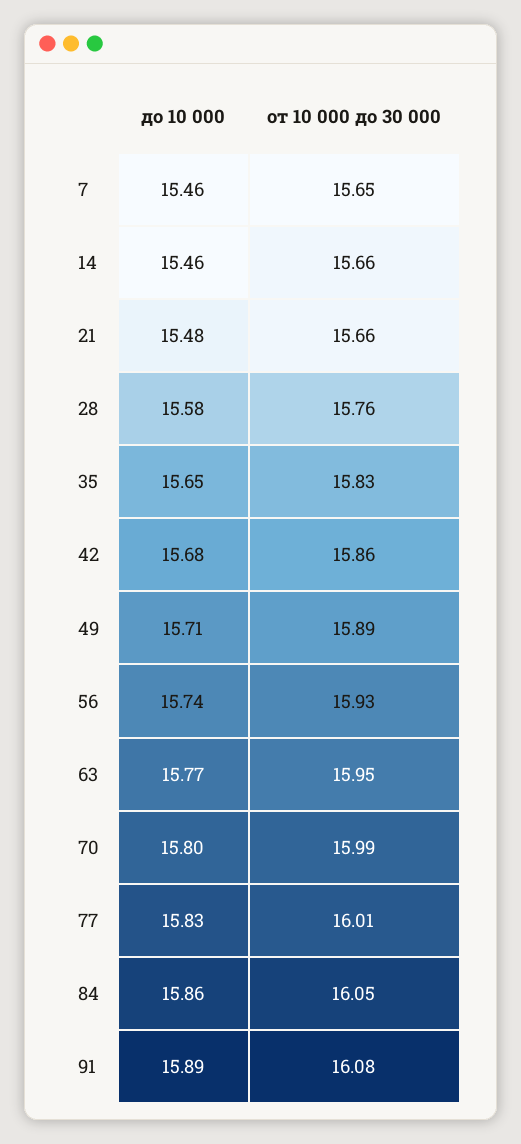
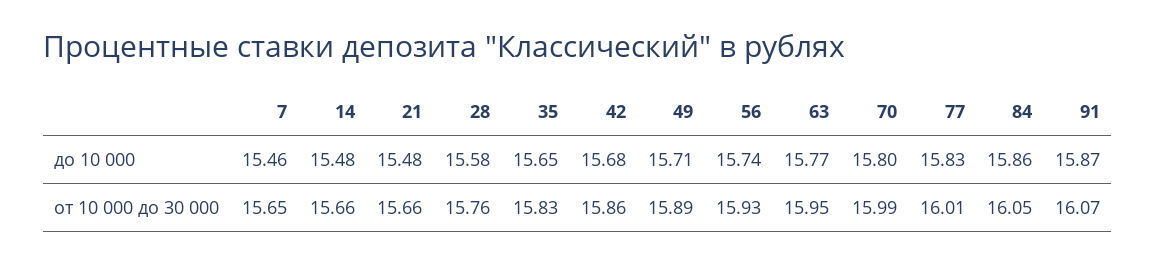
  {
    "до 10 000": {
      "7": 15.46,
-     "14": 15.46,
+     "14": 15.48,
      "21": 15.48,
      "28": 15.58,
      "35": 15.65,
      "42": 15.68,
      "49": 15.71,
      "56": 15.74,
      "63": 15.77,
      "70": 15.8,
      "77": 15.83,
      "84": 15.86,
-     "91": 15.89
+     "91": 15.87
    },
    "от 10 000 до 30 000": {
      "7": 15.65,
      "14": 15.66,
      "21": 15.66,
      "28": 15.76,
      "35": 15.83,
      "42": 15.86,
      "49": 15.89,
      "56": 15.93,
      "63": 15.95,
      "70": 15.99,
      "77": 16.01,
      "84": 16.05,
-     "91": 16.08
+     "91": 16.07
    }
  }

